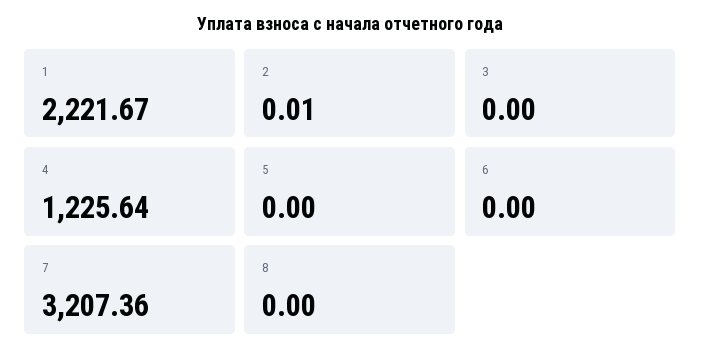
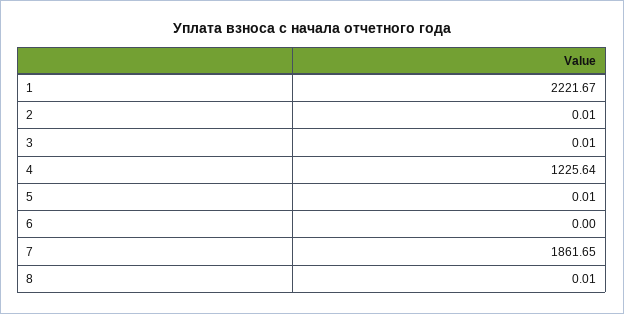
  {
    "1": 2221.67,
    "2": 0.01,
-   "3": 0,
+   "3": 0.01,
    "4": 1225.64,
-   "5": 0,
+   "5": 0.01,
    "6": 0,
-   "7": 3207.36,
+   "7": 1861.65,
-   "8": 0
+   "8": 0.01
  }

